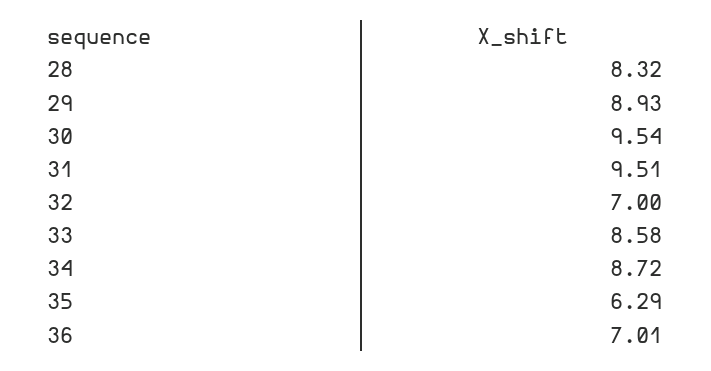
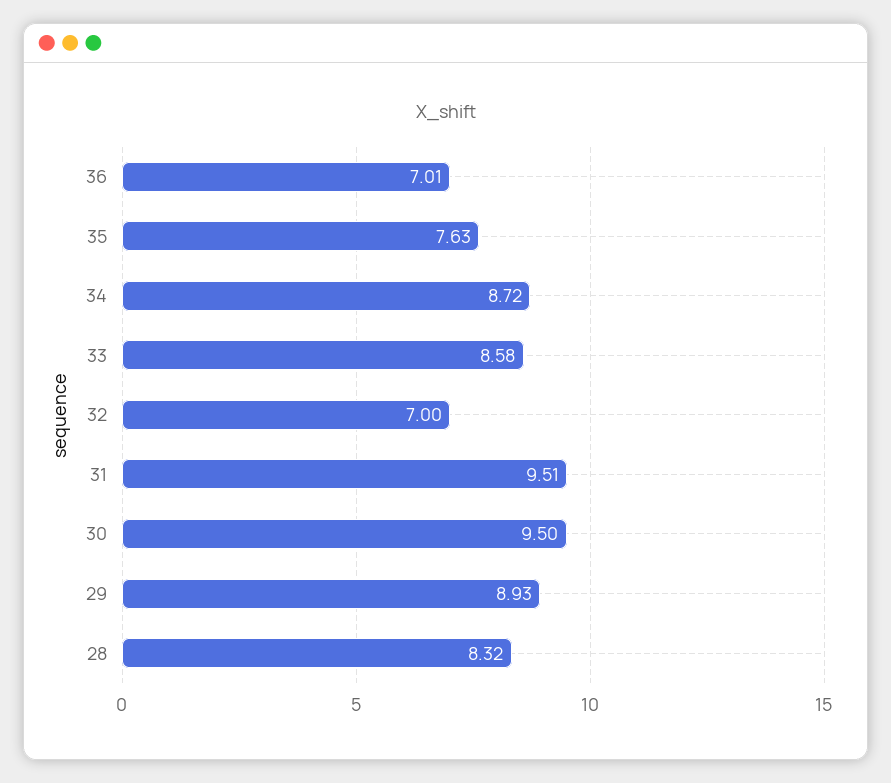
  {
    "28": 8.32,
    "29": 8.93,
-   "30": 9.54,
+   "30": 9.5,
    "31": 9.51,
    "32": 7,
    "33": 8.58,
    "34": 8.72,
-   "35": 6.29,
+   "35": 7.63,
    "36": 7.01
  }

